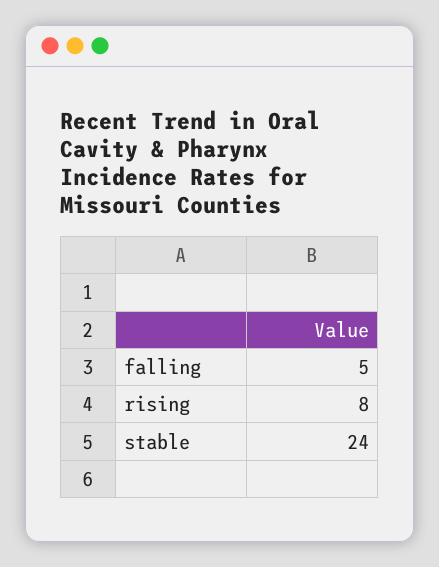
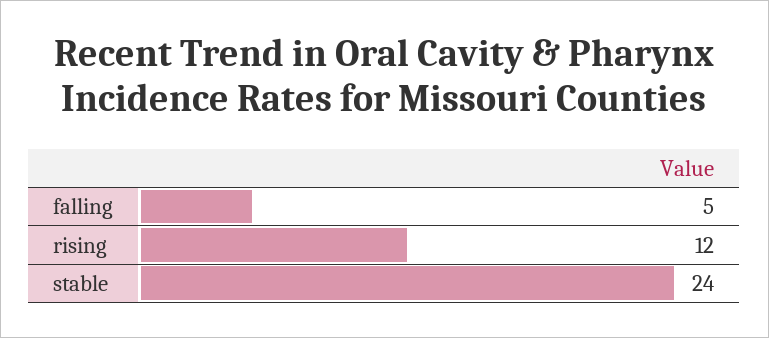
  {
    "falling": 5,
-   "rising": 8,
+   "rising": 12,
    "stable": 24
  }

